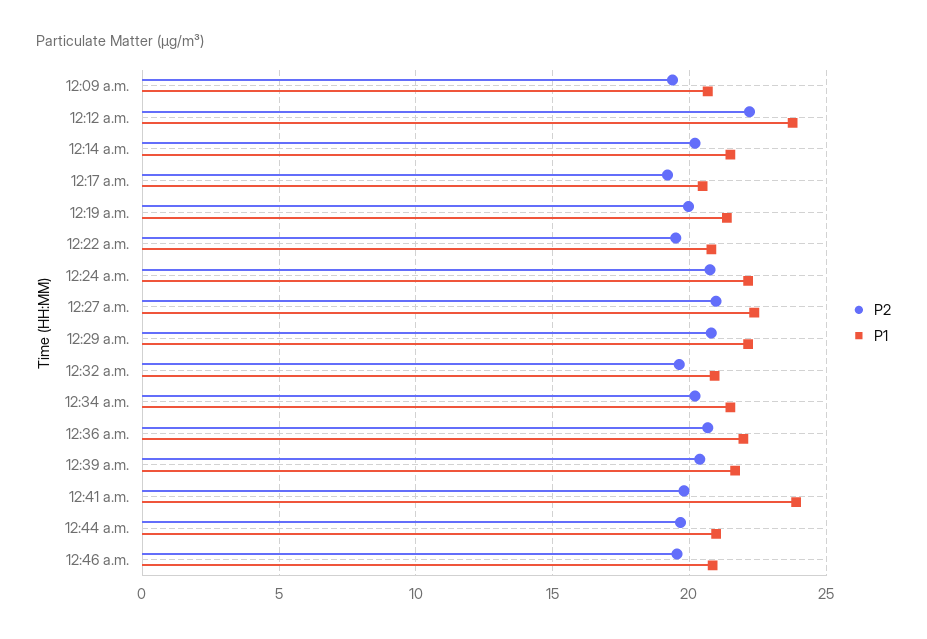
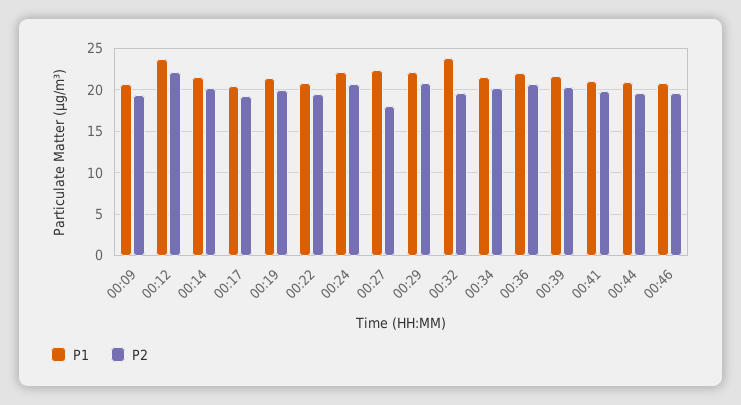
  {
    "P2": {
      "12:09 a.m.": 19.5,
      "12:12 a.m.": 22,
      "12:14 a.m.": 20,
      "12:17 a.m.": 19,
      "12:19 a.m.": 20,
      "12:22 a.m.": 19.5,
      "12:24 a.m.": 21,
-     "12:27 a.m.": 21,
+     "12:27 a.m.": 18,
      "12:29 a.m.": 21,
      "12:32 a.m.": 19.5,
      "12:34 a.m.": 20,
      "12:36 a.m.": 20.5,
      "12:39 a.m.": 20.5,
      "12:41 a.m.": 20,
      "12:44 a.m.": 19.5,
      "12:46 a.m.": 19.5
    },
    "P1": {
      "12:09 a.m.": 20.5,
      "12:12 a.m.": 24,
      "12:14 a.m.": 21.5,
      "12:17 a.m.": 20.5,
      "12:19 a.m.": 21.5,
      "12:22 a.m.": 21,
      "12:24 a.m.": 22,
      "12:27 a.m.": 22.5,
      "12:29 a.m.": 22,
-     "12:32 a.m.": 21,
+     "12:32 a.m.": 24,
      "12:34 a.m.": 21.5,
      "12:36 a.m.": 22,
      "12:39 a.m.": 21.5,
-     "12:41 a.m.": 24,
+     "12:41 a.m.": 21,
      "12:44 a.m.": 21,
      "12:46 a.m.": 21
    }
  }

